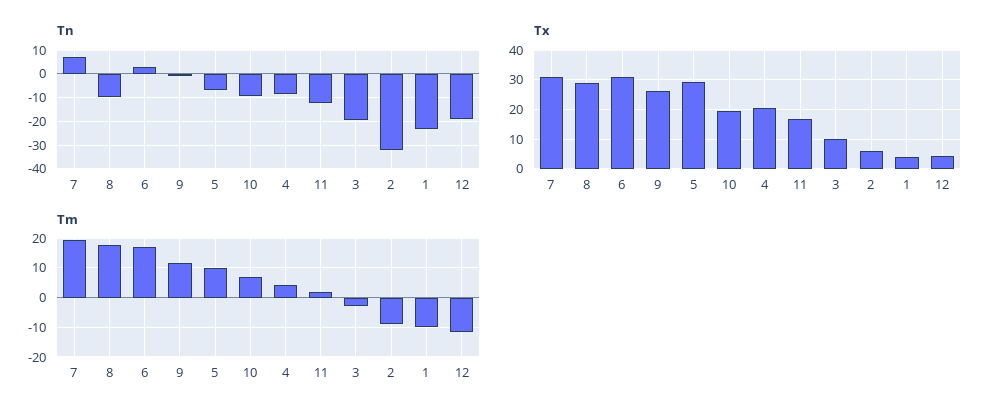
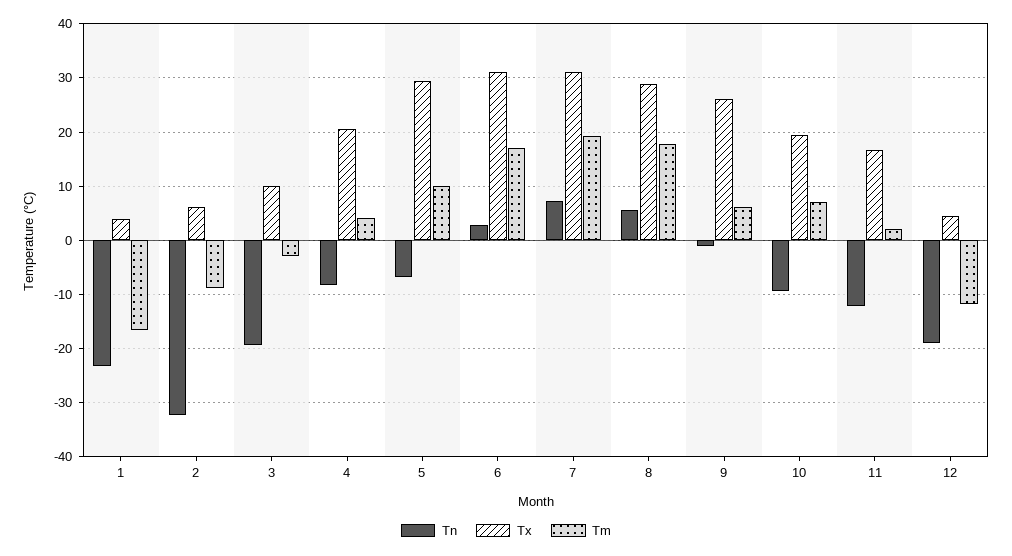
  {
    "Tn": {
      "7": 8,
-     "8": -10,
+     "8": 6,
      "6": 2,
      "9": -2,
      "5": -6,
      "10": -10,
      "4": -8,
      "11": -12,
      "3": -20,
      "2": -32,
      "1": -24,
      "12": -18
    },
    "Tx": {
      "7": 32,
      "8": 28,
      "6": 32,
      "9": 26,
      "5": 30,
      "10": 20,
      "4": 20,
      "11": 16,
      "3": 10,
      "2": 6,
      "1": 4,
      "12": 4
    },
    "Tm": {
      "7": 20,
      "8": 18,
      "6": 18,
-     "9": 12.5,
+     "9": 6,
      "5": 10,
      "10": 8,
      "4": 4,
      "11": 2,
      "3": -2,
      "2": -8,
-     "1": -10,
+     "1": -16,
      "12": -12
    }
  }

